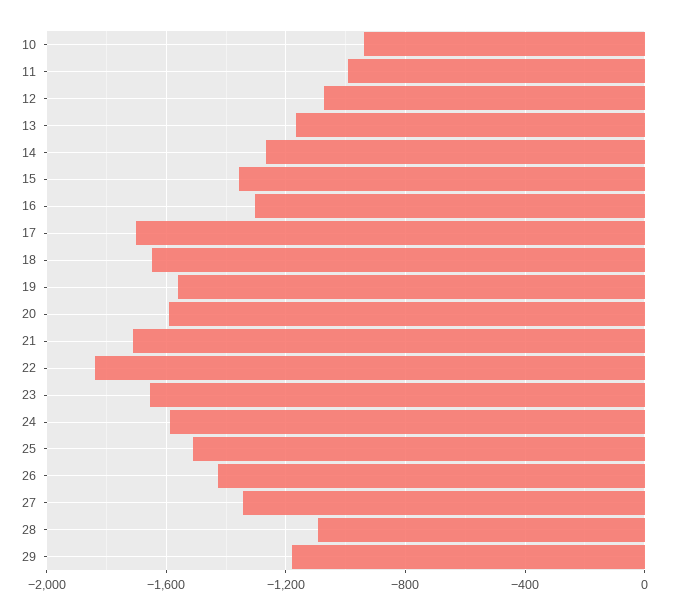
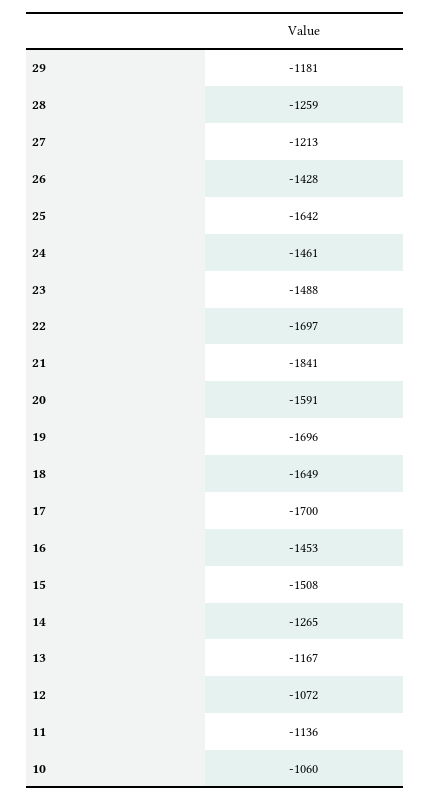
  {
-   "10": -950,
+   "10": -1060,
-   "11": -1000,
+   "11": -1136,
    "12": -1072,
    "13": -1167,
    "14": -1265,
-   "15": -1350,
+   "15": -1508,
-   "16": -1300,
+   "16": -1453,
    "17": -1700,
    "18": -1649,
-   "19": -1550,
+   "19": -1696,
    "20": -1591,
-   "21": -1700,
+   "21": -1841,
-   "22": -1850,
+   "22": -1697,
-   "23": -1650,
+   "23": -1488,
-   "24": -1600,
+   "24": -1461,
-   "25": -1500,
+   "25": -1642,
    "26": -1428,
-   "27": -1350,
+   "27": -1213,
-   "28": -1100,
+   "28": -1259,
    "29": -1181
  }

